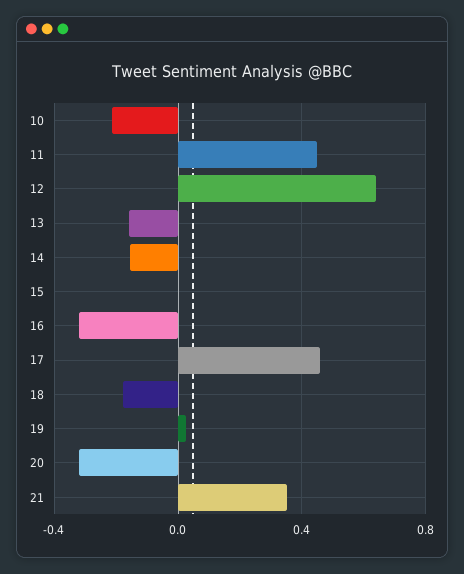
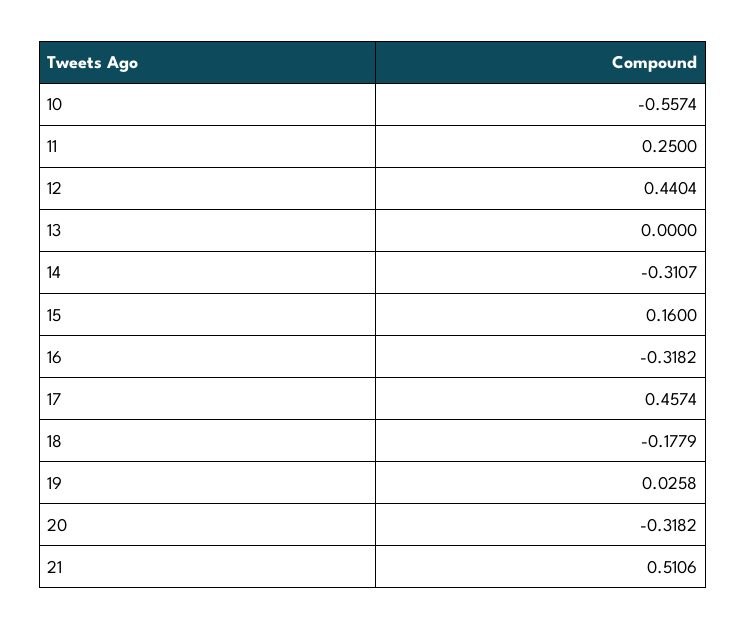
  {
-   "10": -0.2,
+   "10": -0.5574,
-   "11": 0.45,
+   "11": 0.25,
-   "12": 0.65,
+   "12": 0.4404,
-   "13": -0.15,
+   "13": 0,
-   "14": -0.15,
+   "14": -0.3107,
-   "15": 0,
+   "15": 0.16,
    "16": -0.3182,
    "17": 0.4574,
    "18": -0.1779,
    "19": 0.0258,
    "20": -0.3182,
-   "21": 0.35
+   "21": 0.5106
  }

